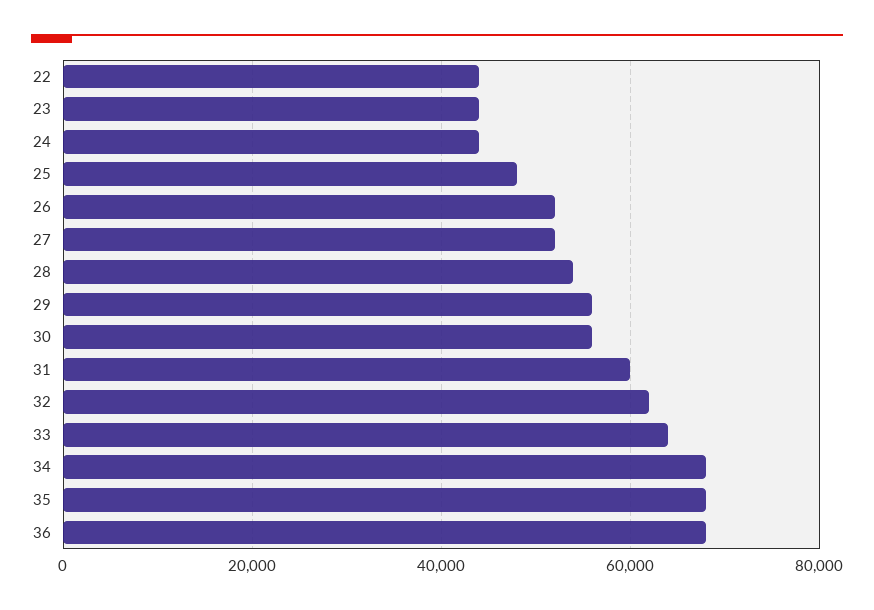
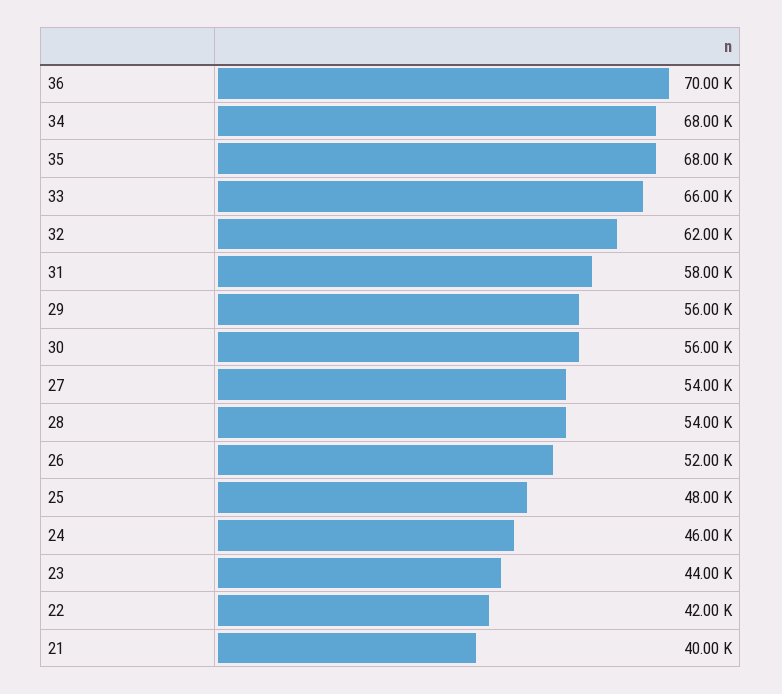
  {
-   "22": 44000,
+   "22": 42000,
    "23": 44000,
-   "24": 44000,
+   "24": 46000,
    "25": 48000,
    "26": 52000,
-   "27": 52000,
+   "27": 54000,
    "28": 54000,
    "29": 56000,
    "30": 56000,
-   "31": 60000,
+   "31": 58000,
    "32": 62000,
-   "33": 64000,
+   "33": 66000,
    "34": 68000,
    "35": 68000,
-   "36": 68000
+   "36": 70000,
+   "21": 40000
  }

